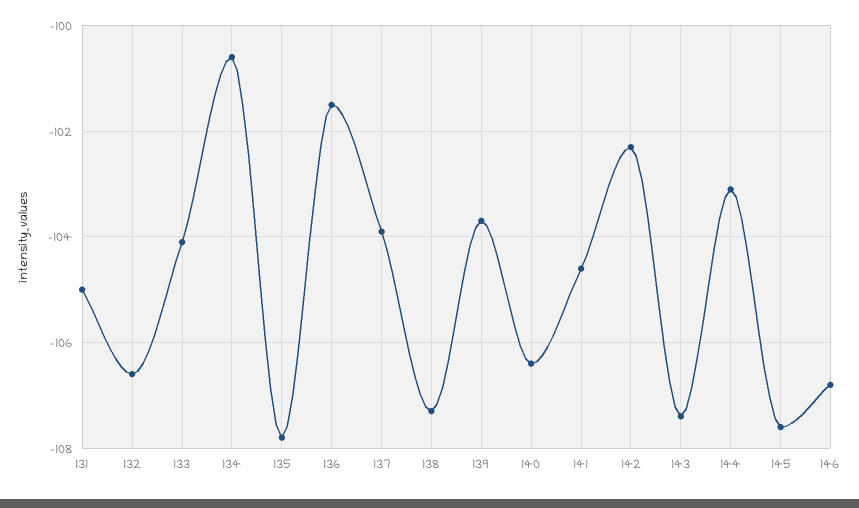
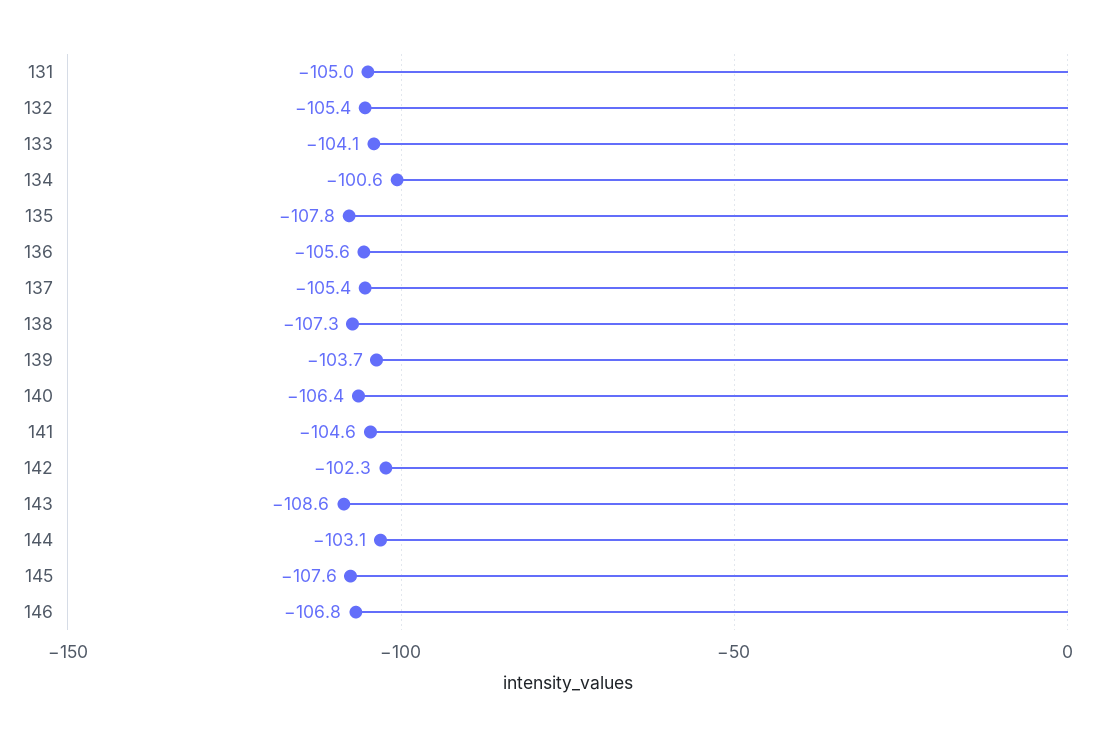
  {
    "131": -105,
-   "132": -106.5,
+   "132": -105.4,
    "133": -104.1,
    "134": -100.6,
    "135": -107.8,
-   "136": -101.5,
+   "136": -105.6,
-   "137": -104,
+   "137": -105.4,
    "138": -107.3,
    "139": -103.7,
    "140": -106.4,
    "141": -104.6,
    "142": -102.3,
-   "143": -107.5,
+   "143": -108.6,
    "144": -103.1,
    "145": -107.6,
    "146": -106.8
  }

